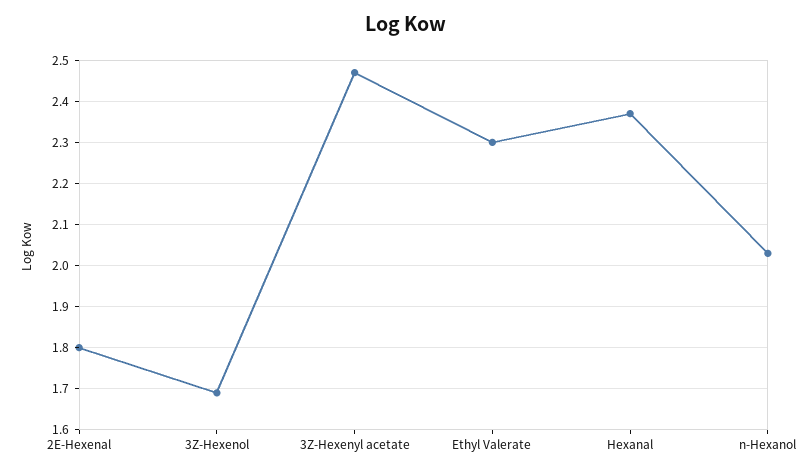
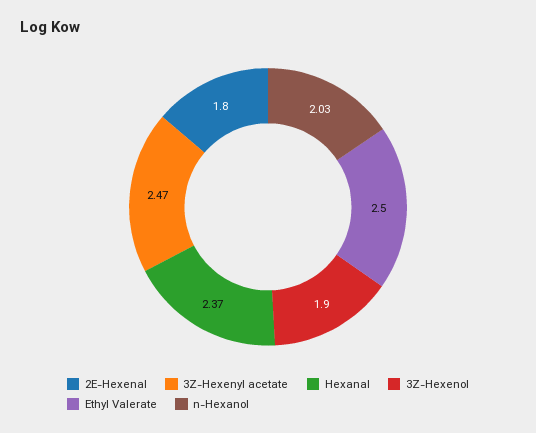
  {
    "2E-Hexenal": 1.8,
-   "3Z-Hexenol": 1.7,
+   "3Z-Hexenol": 1.9,
    "3Z-Hexenyl acetate": 2.47,
-   "Ethyl Valerate": 2.3,
+   "Ethyl Valerate": 2.5,
    "Hexanal": 2.37,
    "n-Hexanol": 2.03
  }

